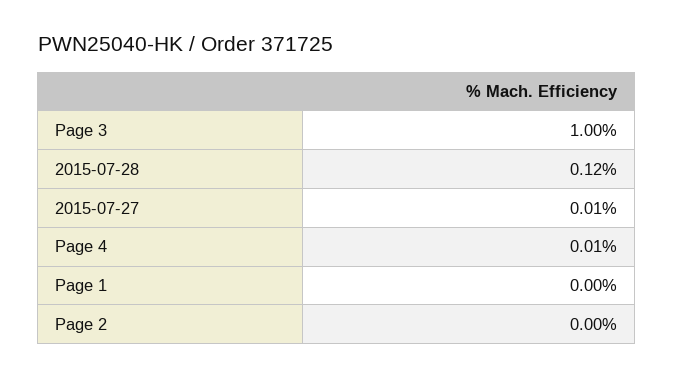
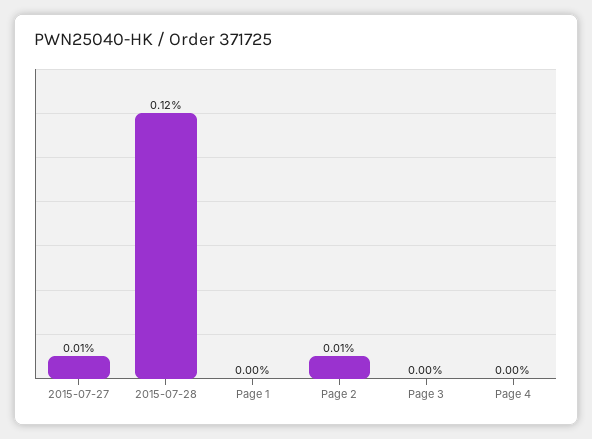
  {
-   "Page 3": 1,
+   "Page 3": 0,
    "2015-07-28": 0.12,
    "2015-07-27": 0.01,
-   "Page 4": 0.01,
+   "Page 4": 0,
    "Page 1": 0,
-   "Page 2": 0
+   "Page 2": 0.01
  }

